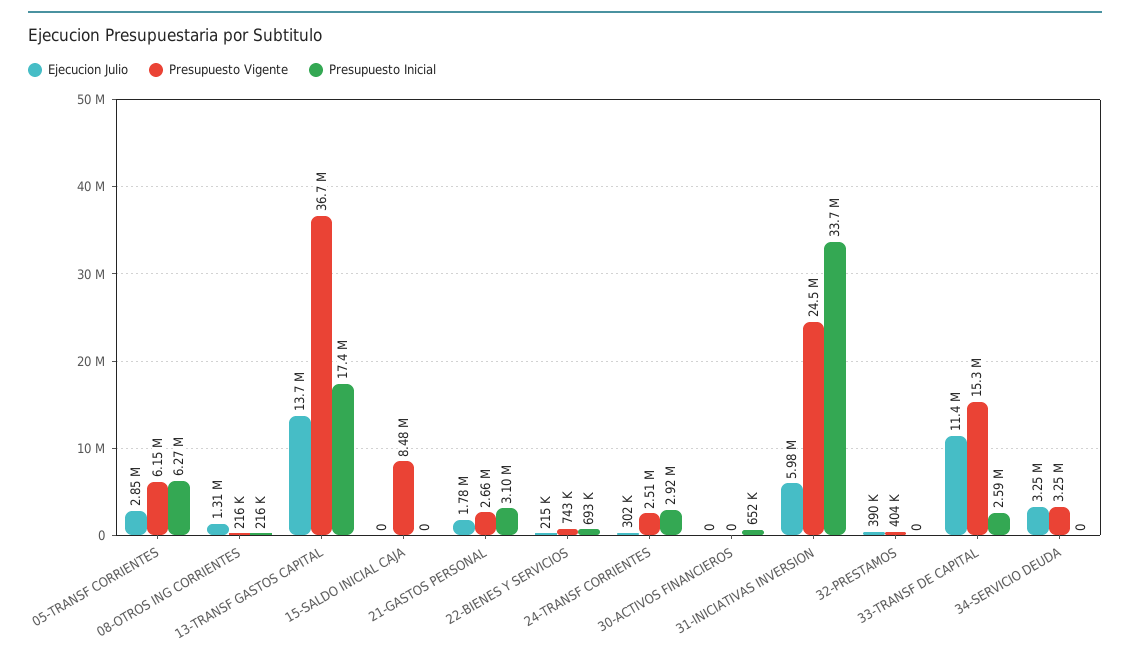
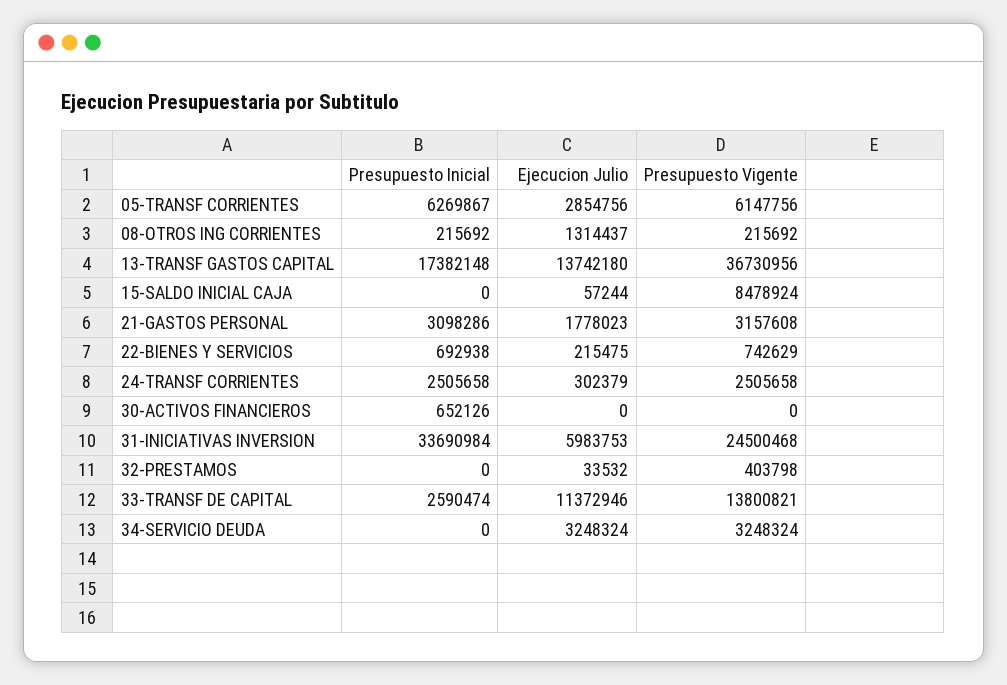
  {
    "Ejecucion Julio": {
      "05-TRANSF CORRIENTES": 2854756,
      "08-OTROS ING CORRIENTES": 1314437,
      "13-TRANSF GASTOS CAPITAL": 13742180,
-     "15-SALDO INICIAL CAJA": 0,
+     "15-SALDO INICIAL CAJA": 57244,
      "21-GASTOS PERSONAL": 1778023,
      "22-BIENES Y SERVICIOS": 215475,
      "24-TRANSF CORRIENTES": 302379,
      "30-ACTIVOS FINANCIEROS": 0,
      "31-INICIATIVAS INVERSION": 5983753,
-     "32-PRESTAMOS": 390000,
+     "32-PRESTAMOS": 33532,
      "33-TRANSF DE CAPITAL": 11372946,
      "34-SERVICIO DEUDA": 3248324
    },
    "Presupuesto Vigente": {
      "05-TRANSF CORRIENTES": 6147756,
      "08-OTROS ING CORRIENTES": 215692,
      "13-TRANSF GASTOS CAPITAL": 36730956,
      "15-SALDO INICIAL CAJA": 8478924,
-     "21-GASTOS PERSONAL": 2660000,
+     "21-GASTOS PERSONAL": 3157608,
      "22-BIENES Y SERVICIOS": 742629,
      "24-TRANSF CORRIENTES": 2505658,
      "30-ACTIVOS FINANCIEROS": 0,
      "31-INICIATIVAS INVERSION": 24500468,
      "32-PRESTAMOS": 403798,
-     "33-TRANSF DE CAPITAL": 15300000,
+     "33-TRANSF DE CAPITAL": 13800821,
      "34-SERVICIO DEUDA": 3248324
    },
    "Presupuesto Inicial": {
      "05-TRANSF CORRIENTES": 6269867,
      "08-OTROS ING CORRIENTES": 215692,
      "13-TRANSF GASTOS CAPITAL": 17382148,
      "15-SALDO INICIAL CAJA": 0,
      "21-GASTOS PERSONAL": 3098286,
      "22-BIENES Y SERVICIOS": 692938,
-     "24-TRANSF CORRIENTES": 2920000,
+     "24-TRANSF CORRIENTES": 2505658,
      "30-ACTIVOS FINANCIEROS": 652126,
      "31-INICIATIVAS INVERSION": 33690984,
      "32-PRESTAMOS": 0,
      "33-TRANSF DE CAPITAL": 2590474,
      "34-SERVICIO DEUDA": 0
    }
  }

